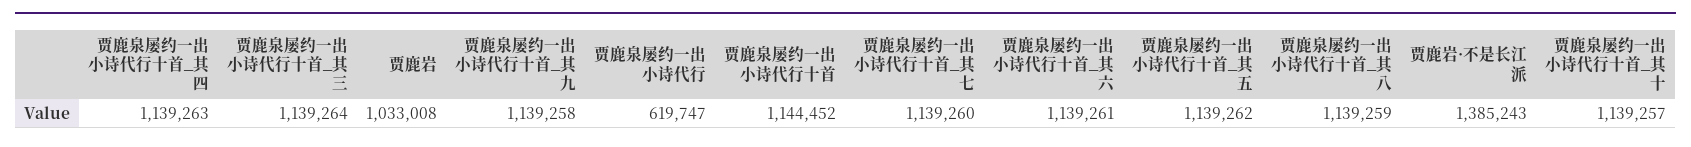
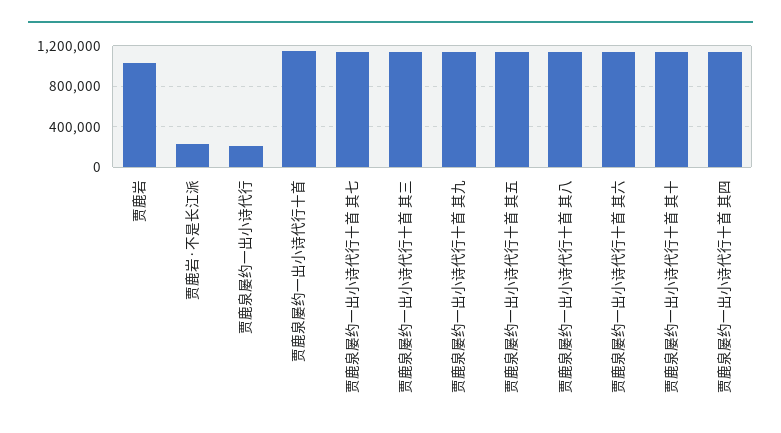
  {
    "贾鹿泉屡约一出小诗代行十首_其四": 1139263,
    "贾鹿泉屡约一出小诗代行十首_其三": 1139264,
    "贾鹿岩": 1033008,
    "贾鹿泉屡约一出小诗代行十首_其九": 1139258,
-   "贾鹿泉屡约一出小诗代行": 619747,
+   "贾鹿泉屡约一出小诗代行": 200000,
    "贾鹿泉屡约一出小诗代行十首": 1144452,
    "贾鹿泉屡约一出小诗代行十首_其七": 1139260,
    "贾鹿泉屡约一出小诗代行十首_其六": 1139261,
    "贾鹿泉屡约一出小诗代行十首_其五": 1139262,
    "贾鹿泉屡约一出小诗代行十首_其八": 1139259,
-   "贾鹿岩·不是长江派": 1385243,
+   "贾鹿岩·不是长江派": 200000,
    "贾鹿泉屡约一出小诗代行十首_其十": 1139257
  }

